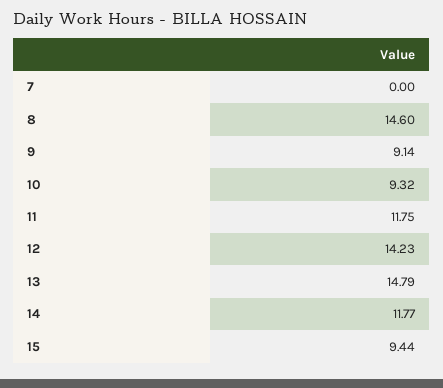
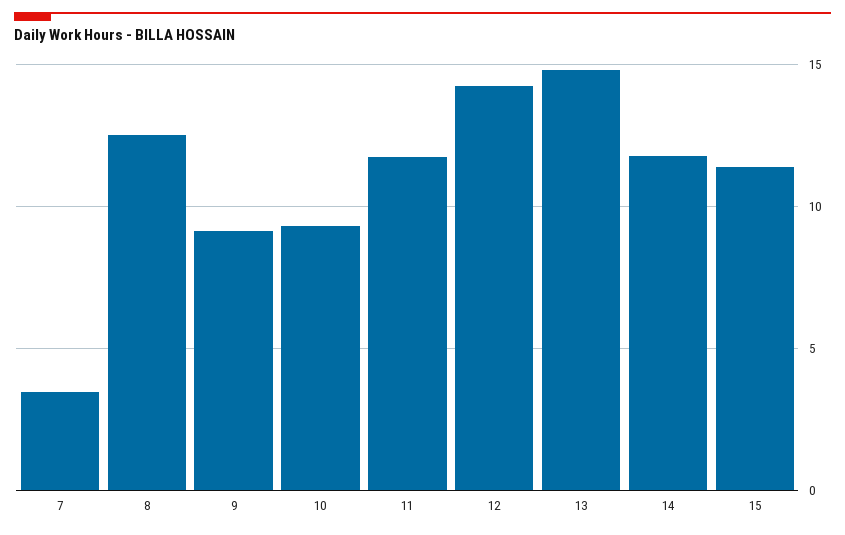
  {
-   "7": 0,
+   "7": 3.5,
-   "8": 14.6,
+   "8": 12.5,
    "9": 9.14,
    "10": 9.32,
    "11": 11.75,
    "12": 14.23,
    "13": 14.79,
    "14": 11.77,
-   "15": 9.44
+   "15": 11.5
  }

